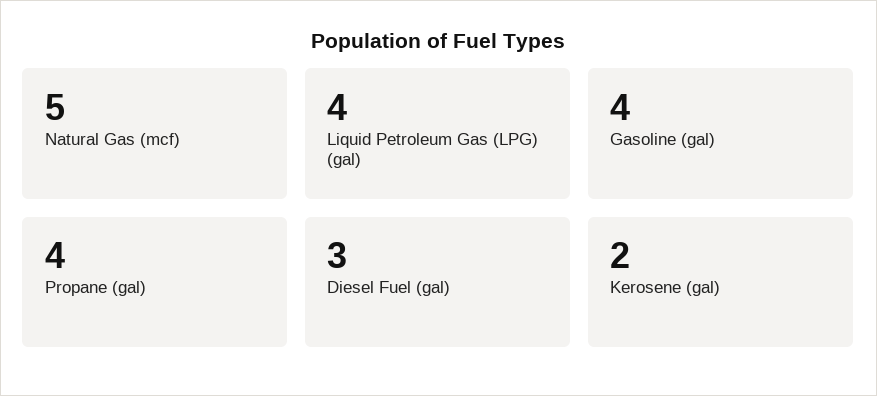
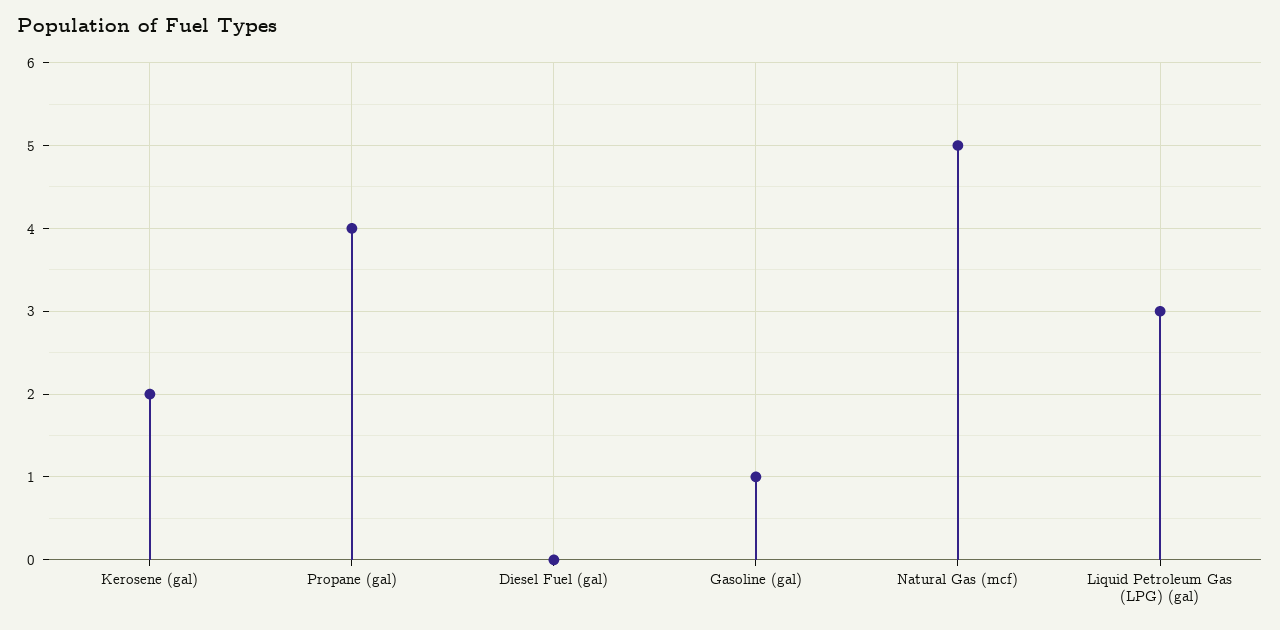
  {
    "Natural Gas (mcf)": 5,
-   "Liquid Petroleum Gas (LPG) (gal)": 4,
+   "Liquid Petroleum Gas (LPG) (gal)": 3,
-   "Gasoline (gal)": 4,
+   "Gasoline (gal)": 1,
    "Propane (gal)": 4,
-   "Diesel Fuel (gal)": 3,
+   "Diesel Fuel (gal)": 0,
    "Kerosene (gal)": 2
  }

